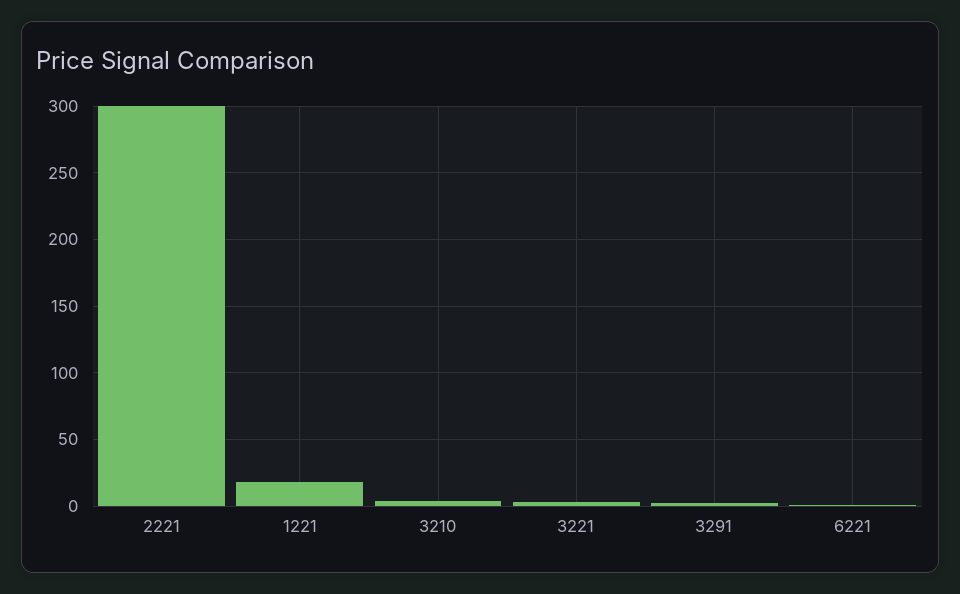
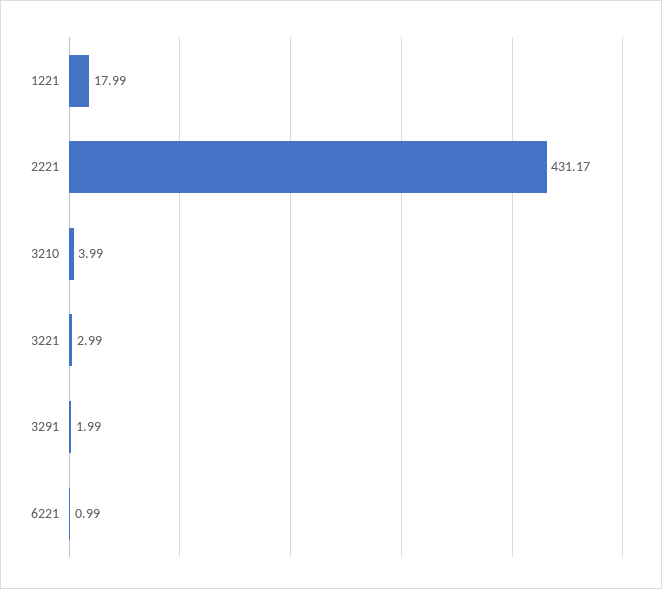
  {
-   "2221": 300,
+   "2221": 431.17,
    "1221": 17.99,
    "3210": 3.99,
    "3221": 2.99,
    "3291": 1.99,
    "6221": 0.99
  }

